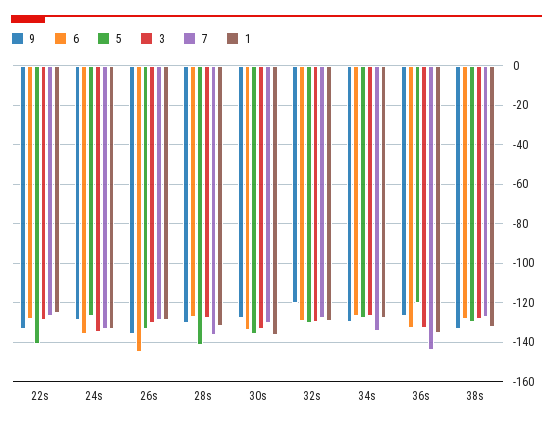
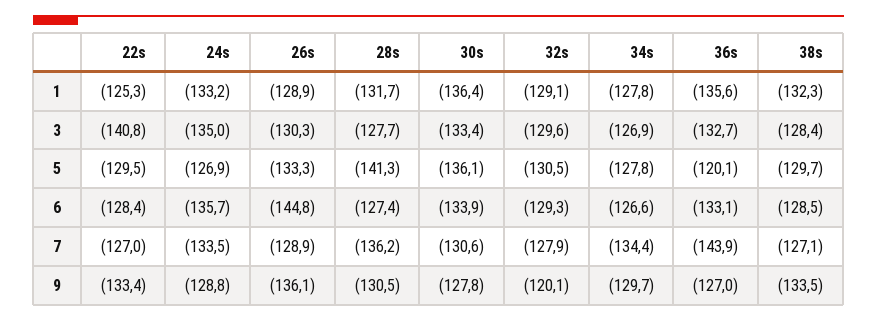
  {
    "9": {
      "22s": -133.4,
      "24s": -128.8,
      "26s": -136.1,
      "28s": -130.5,
      "30s": -127.8,
      "32s": -120.1,
      "34s": -129.7,
      "36s": -127,
      "38s": -133.5
    },
    "6": {
      "22s": -128.4,
      "24s": -135.7,
      "26s": -144.8,
      "28s": -127.4,
      "30s": -133.9,
      "32s": -129.3,
      "34s": -126.6,
      "36s": -133.1,
      "38s": -128.5
    },
    "5": {
-     "22s": -140,
+     "22s": -129.5,
      "24s": -126.9,
      "26s": -133.3,
      "28s": -141.3,
      "30s": -136.1,
      "32s": -130.5,
      "34s": -127.8,
      "36s": -120.1,
      "38s": -129.7
    },
    "3": {
-     "22s": -130,
+     "22s": -140.8,
      "24s": -135,
      "26s": -130.3,
      "28s": -127.7,
      "30s": -133.4,
      "32s": -129.6,
      "34s": -126.9,
      "36s": -132.7,
      "38s": -128.4
    },
    "7": {
      "22s": -127,
      "24s": -133.5,
      "26s": -128.9,
      "28s": -136.2,
      "30s": -130.6,
      "32s": -127.9,
      "34s": -134.4,
      "36s": -143.9,
      "38s": -127.1
    },
    "1": {
      "22s": -125.3,
      "24s": -133.2,
      "26s": -128.9,
      "28s": -131.7,
      "30s": -136.4,
      "32s": -129.1,
      "34s": -127.8,
      "36s": -135.6,
      "38s": -132.3
    }
  }

